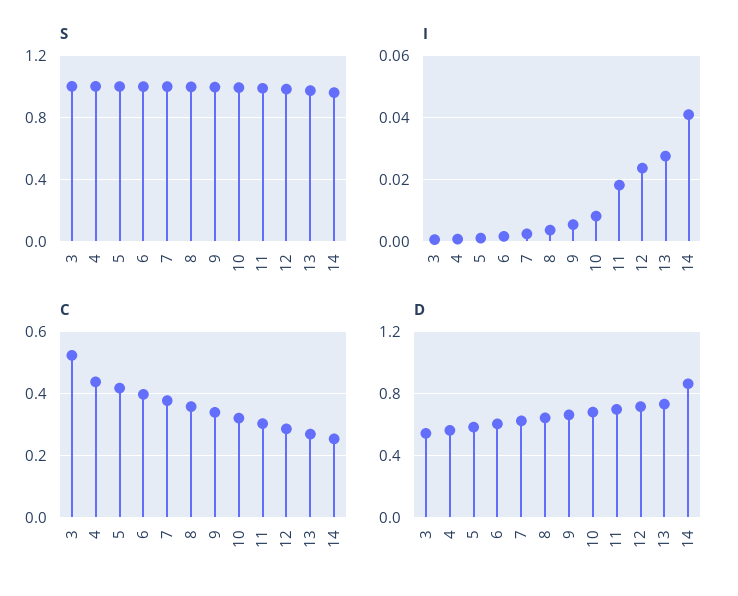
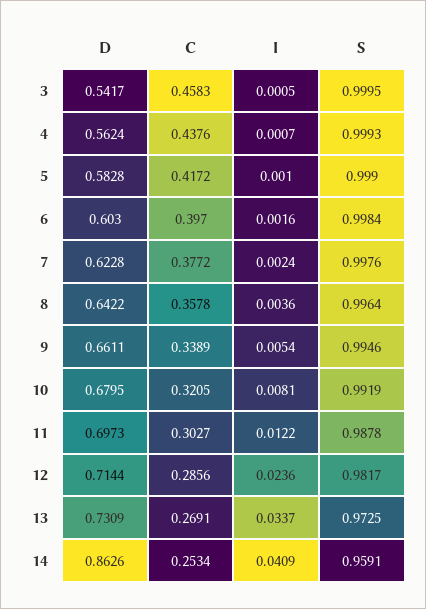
  {
    "S": {
      "3": 0.9995,
      "4": 0.9993,
      "5": 0.999,
      "6": 0.9984,
      "7": 0.9976,
      "8": 0.9964,
      "9": 0.9946,
      "10": 0.9919,
      "11": 0.9878,
      "12": 0.9817,
      "13": 0.9725,
      "14": 0.9591
    },
    "I": {
      "3": 0.0005,
      "4": 0.0007,
      "5": 0.001,
      "6": 0.0016,
      "7": 0.0024,
      "8": 0.0036,
      "9": 0.0054,
      "10": 0.0081,
-     "11": 0.018,
+     "11": 0.0122,
      "12": 0.0236,
-     "13": 0.028,
+     "13": 0.0337,
      "14": 0.0409
    },
    "C": {
-     "3": 0.52,
+     "3": 0.4583,
      "4": 0.4376,
      "5": 0.4172,
      "6": 0.397,
      "7": 0.3772,
      "8": 0.3578,
      "9": 0.3389,
      "10": 0.3205,
      "11": 0.3027,
      "12": 0.2856,
      "13": 0.2691,
      "14": 0.2534
    },
    "D": {
      "3": 0.5417,
      "4": 0.5624,
      "5": 0.5828,
      "6": 0.603,
      "7": 0.6228,
      "8": 0.6422,
      "9": 0.6611,
      "10": 0.6795,
      "11": 0.6973,
      "12": 0.7144,
      "13": 0.7309,
      "14": 0.8626
    }
  }

